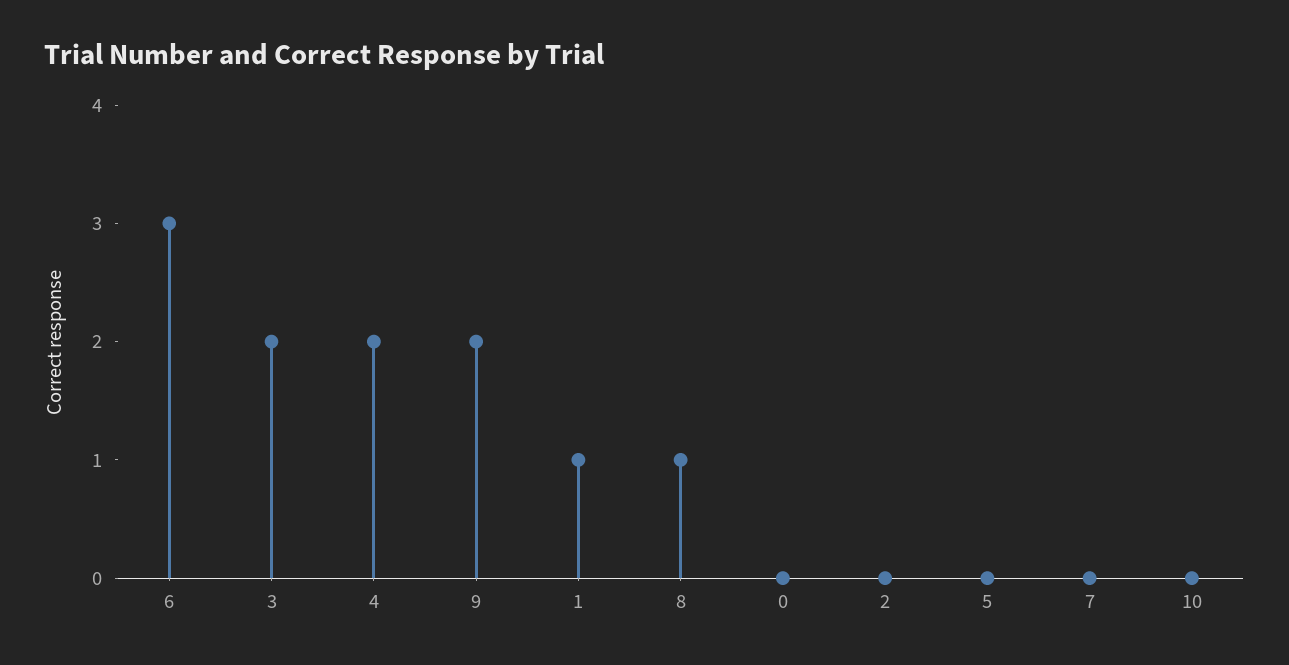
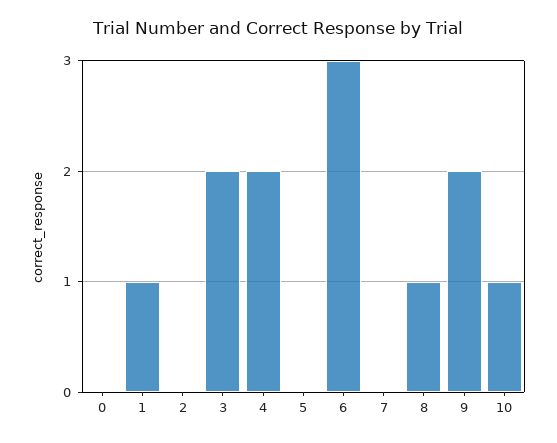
  {
    "6": 3,
    "3": 2,
    "4": 2,
    "9": 2,
    "1": 1,
    "8": 1,
    "0": 0,
    "2": 0,
    "5": 0,
    "7": 0,
-   "10": 0
+   "10": 1
  }

